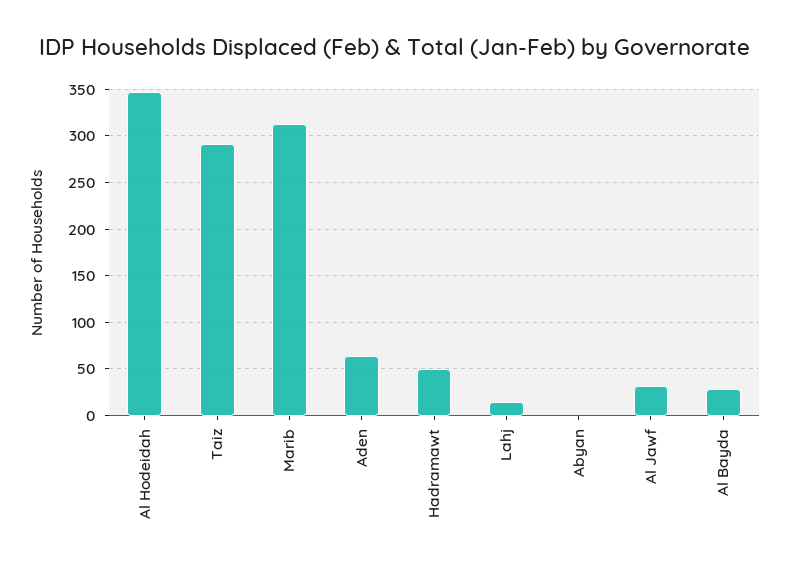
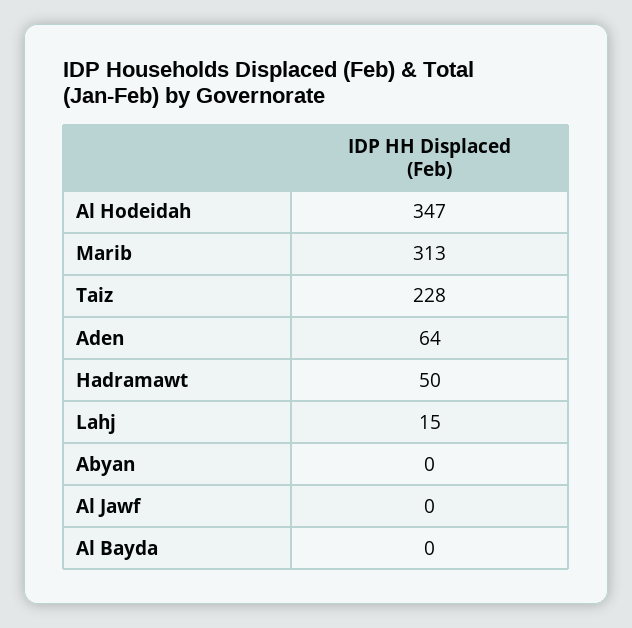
  {
    "Al Hodeidah": 347,
-   "Taiz": 290,
+   "Taiz": 228,
    "Marib": 313,
    "Aden": 64,
    "Hadramawt": 50,
    "Lahj": 15,
    "Abyan": 0,
-   "Al Jawf": 30,
+   "Al Jawf": 0,
-   "Al Bayda": 30
+   "Al Bayda": 0
  }

